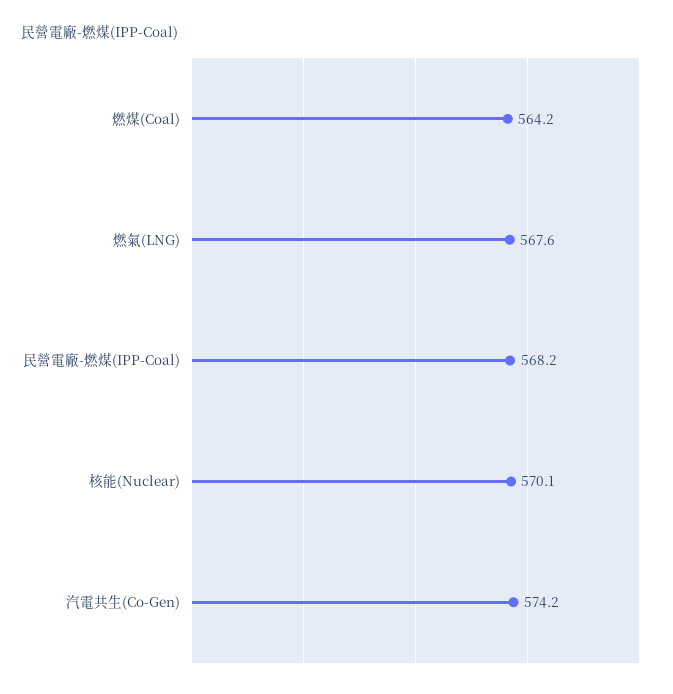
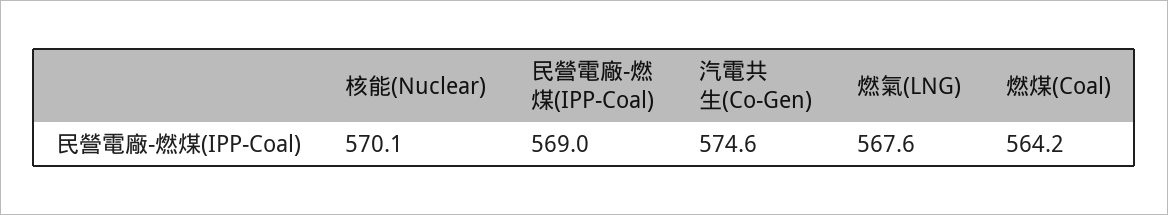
  {
    "燃煤(Coal)": 564.2,
    "燃氣(LNG)": 567.6,
-   "民營電廠-燃煤(IPP-Coal)": 568.2,
+   "民營電廠-燃煤(IPP-Coal)": 569,
    "核能(Nuclear)": 570.1,
-   "汽電共生(Co-Gen)": 574.2
+   "汽電共生(Co-Gen)": 574.6
  }

